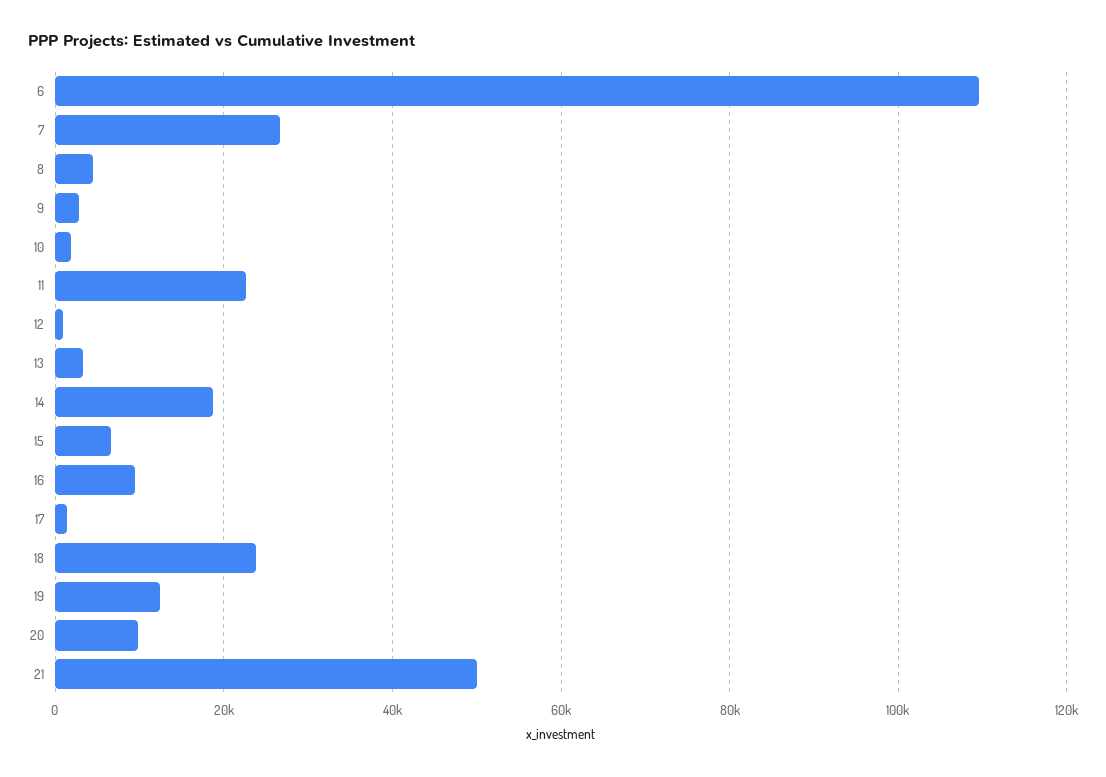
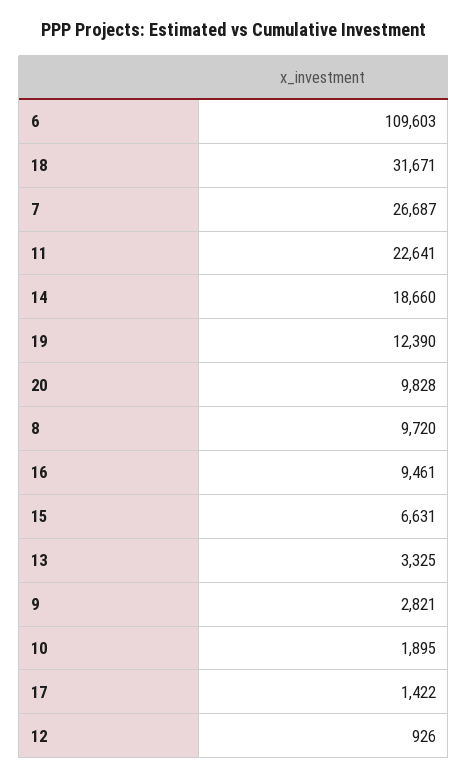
  {
    "6": 109603,
    "7": 26687,
-   "8": 4000,
+   "8": 9720,
    "9": 2821,
    "10": 1895,
    "11": 22641,
    "12": 926,
    "13": 3325,
    "14": 18660,
    "15": 6631,
    "16": 9461,
    "17": 1422,
-   "18": 24000,
+   "18": 31671,
    "19": 12390,
-   "20": 9828,
+   "20": 9828
-   "21": 50000
  }

